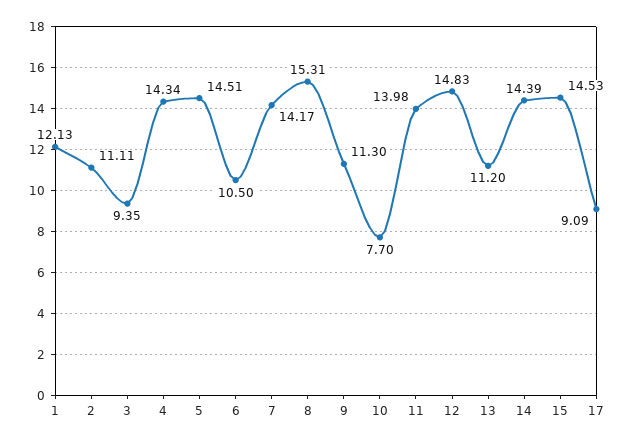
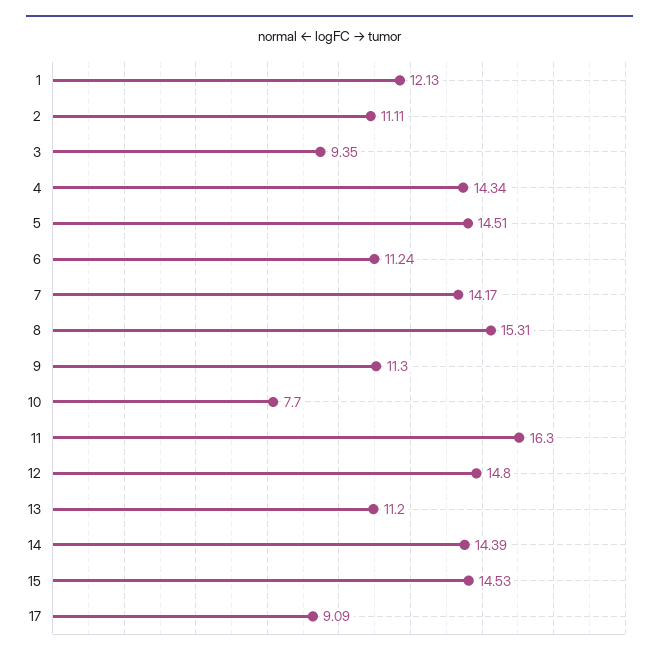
  {
    "1": 12.13,
    "2": 11.11,
    "3": 9.35,
    "4": 14.34,
    "5": 14.51,
-   "6": 10.5,
+   "6": 11.24,
    "7": 14.17,
    "8": 15.31,
    "9": 11.3,
    "10": 7.7,
-   "11": 13.98,
+   "11": 16.3,
-   "12": 14.83,
+   "12": 14.8,
    "13": 11.2,
    "14": 14.39,
    "15": 14.53,
    "17": 9.09
  }

